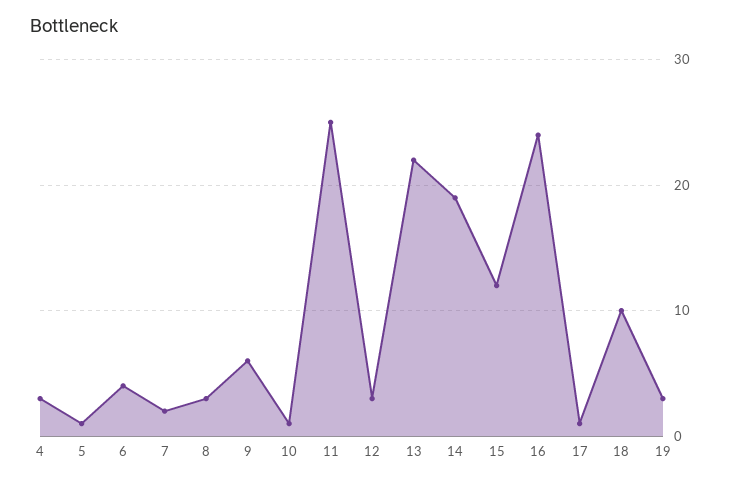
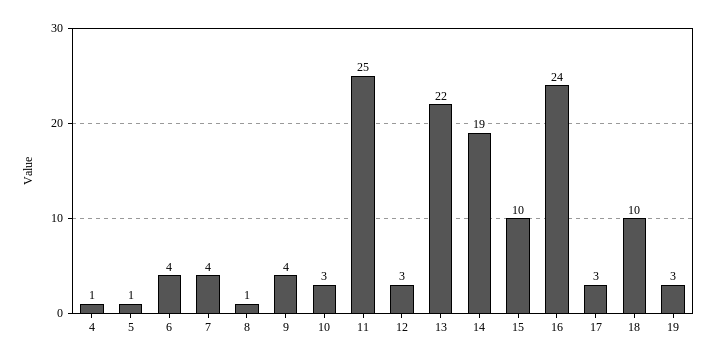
  {
-   "4": 3,
+   "4": 1,
    "5": 1,
    "6": 4,
-   "7": 2,
+   "7": 4,
-   "8": 3,
+   "8": 1,
-   "9": 6,
+   "9": 4,
-   "10": 1,
+   "10": 3,
    "11": 25,
    "12": 3,
    "13": 22,
    "14": 19,
-   "15": 12,
+   "15": 10,
    "16": 24,
-   "17": 1,
+   "17": 3,
    "18": 10,
    "19": 3
  }

